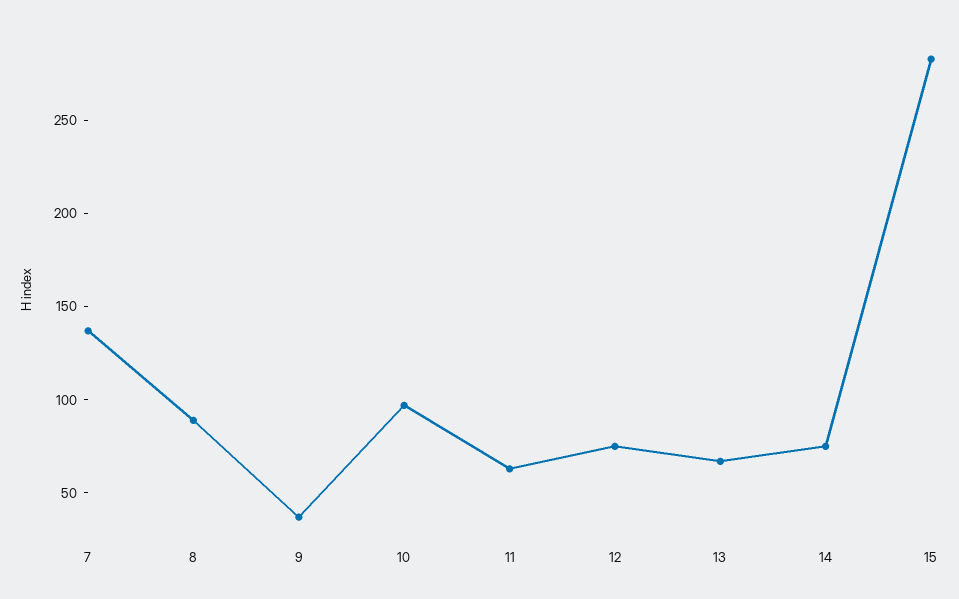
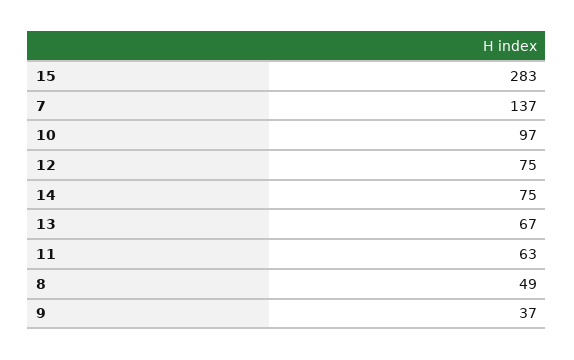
  {
    "7": 137,
-   "8": 90,
+   "8": 49,
    "9": 37,
    "10": 97,
    "11": 63,
    "12": 75,
    "13": 67,
    "14": 75,
    "15": 283
  }

